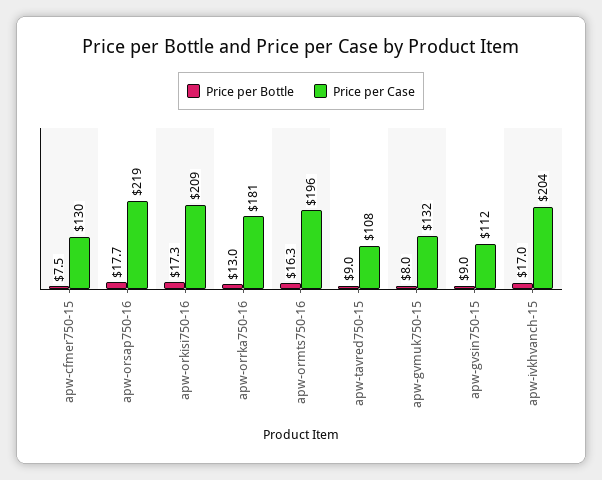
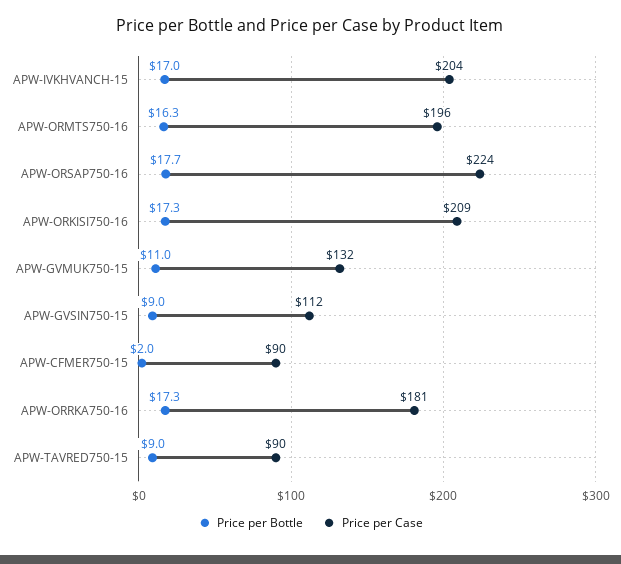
  {
    "Price per Bottle": {
-     "apw-cfmer750-15": 7.5,
+     "apw-cfmer750-15": 2,
      "apw-orsap750-16": 17.7,
      "apw-orkisi750-16": 17.3,
-     "apw-orrka750-16": 13,
+     "apw-orrka750-16": 17.3,
      "apw-ormts750-16": 16.3,
      "apw-tavred750-15": 9,
-     "apw-gvmuk750-15": 8,
+     "apw-gvmuk750-15": 11,
      "apw-gvsin750-15": 9,
      "apw-ivkhvanch-15": 17
    },
    "Price per Case": {
-     "apw-cfmer750-15": 130,
+     "apw-cfmer750-15": 90,
-     "apw-orsap750-16": 219,
+     "apw-orsap750-16": 224,
      "apw-orkisi750-16": 209,
      "apw-orrka750-16": 181,
      "apw-ormts750-16": 196,
-     "apw-tavred750-15": 108,
+     "apw-tavred750-15": 90,
      "apw-gvmuk750-15": 132,
      "apw-gvsin750-15": 112,
      "apw-ivkhvanch-15": 204
    }
  }

